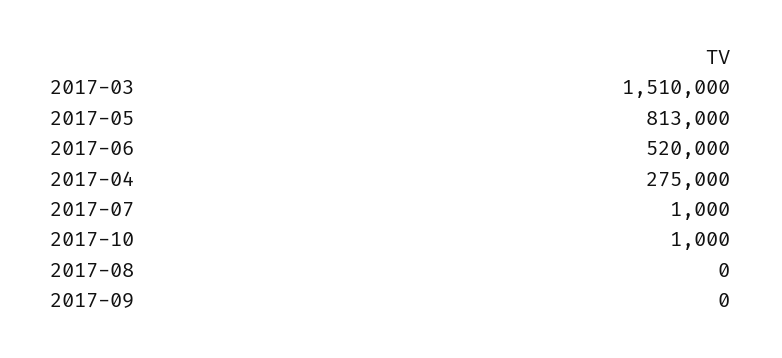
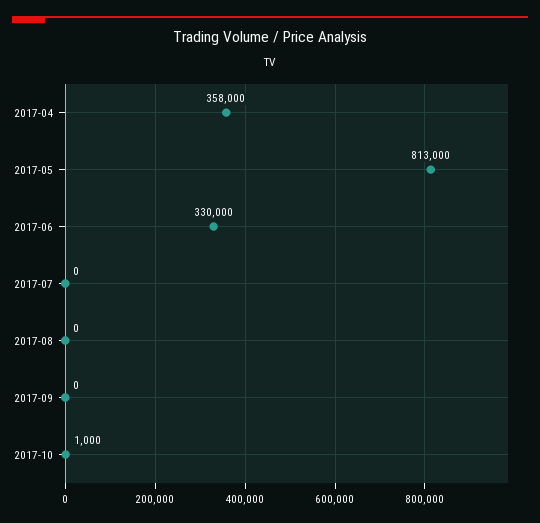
  {
-   "2017-03": 1510000,
    "2017-05": 813000,
-   "2017-06": 520000,
+   "2017-06": 330000,
-   "2017-04": 275000,
+   "2017-04": 358000,
-   "2017-07": 1000,
+   "2017-07": 0,
    "2017-10": 1000,
    "2017-08": 0,
    "2017-09": 0
  }

